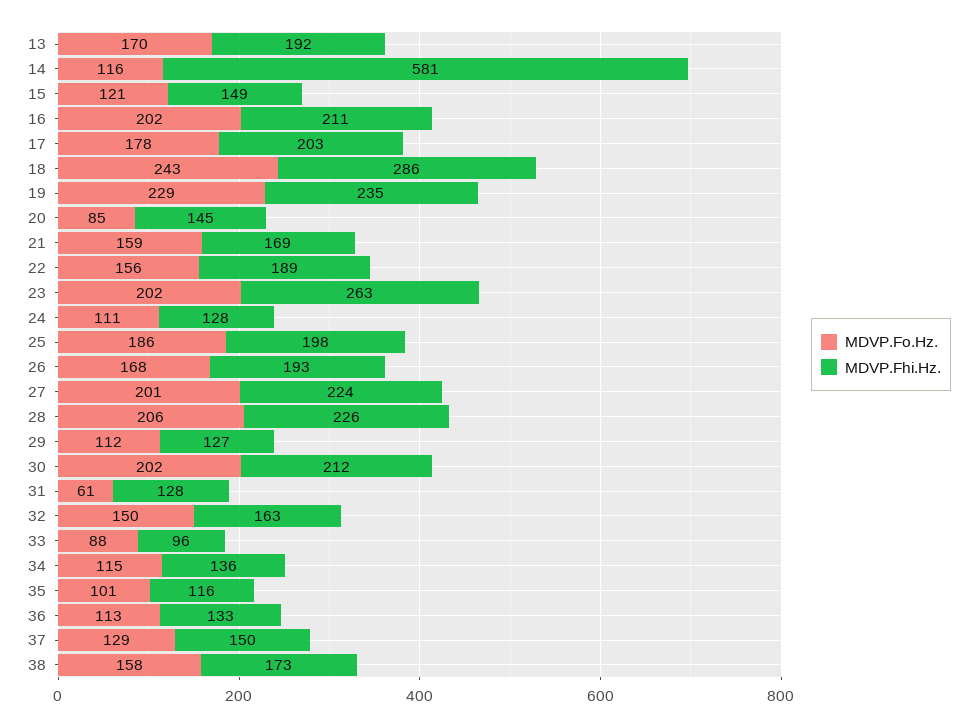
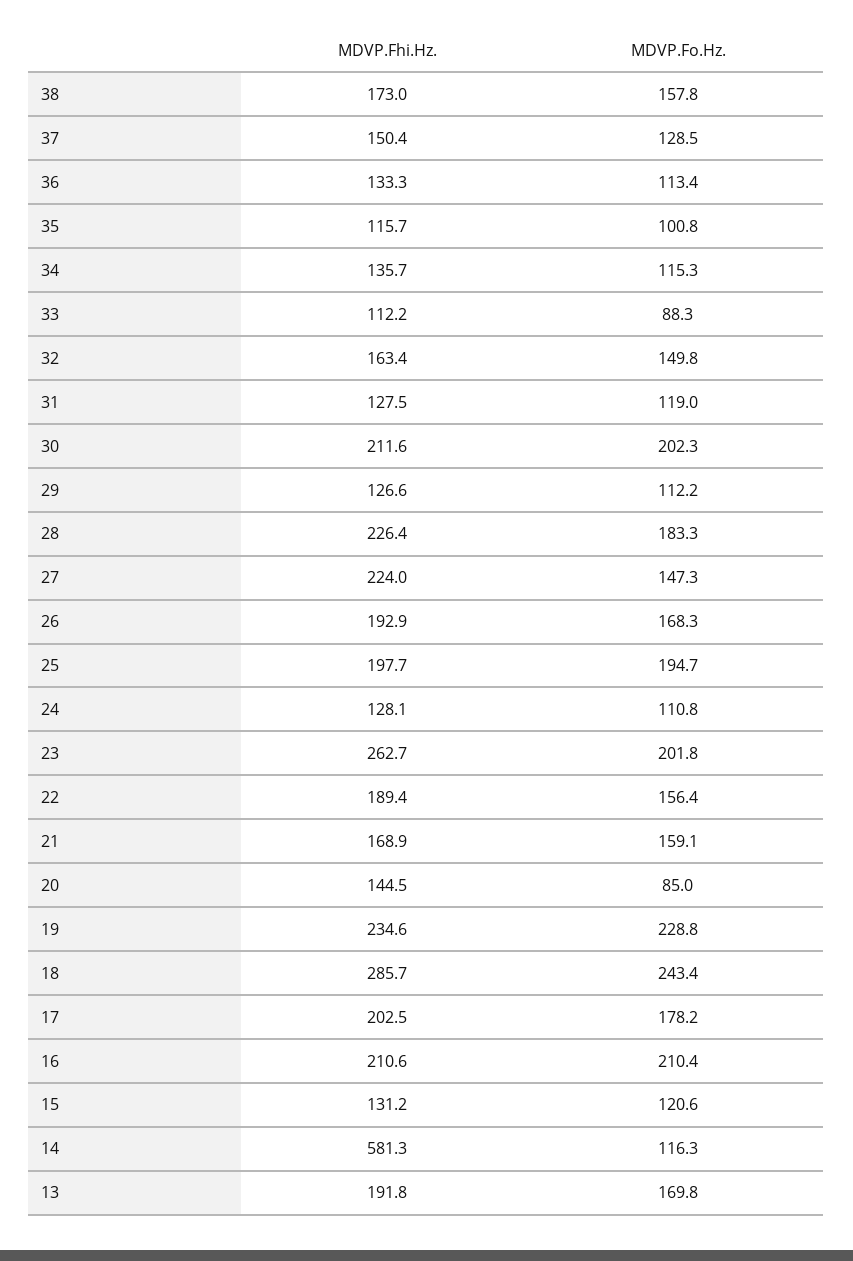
  {
    "MDVP.Fo.Hz.": {
      "13": 169.8,
      "14": 116.3,
      "15": 120.6,
-     "16": 202,
+     "16": 210.4,
      "17": 178.2,
      "18": 243.4,
      "19": 228.8,
      "20": 85,
      "21": 159.1,
      "22": 156.4,
      "23": 201.8,
      "24": 110.8,
-     "25": 186,
+     "25": 194.7,
      "26": 168.3,
-     "27": 201,
+     "27": 147.3,
-     "28": 206,
+     "28": 183.3,
      "29": 112.2,
      "30": 202.3,
-     "31": 61,
+     "31": 119,
      "32": 149.8,
      "33": 88.3,
      "34": 115.3,
      "35": 100.8,
      "36": 113.4,
      "37": 128.5,
      "38": 157.8
    },
    "MDVP.Fhi.Hz.": {
      "13": 191.8,
      "14": 581.3,
-     "15": 149,
+     "15": 131.2,
      "16": 210.6,
      "17": 202.5,
      "18": 285.7,
      "19": 234.6,
      "20": 144.5,
      "21": 168.9,
      "22": 189.4,
      "23": 262.7,
      "24": 128.1,
      "25": 197.7,
      "26": 192.9,
      "27": 224,
      "28": 226.4,
      "29": 126.6,
      "30": 211.6,
      "31": 127.5,
      "32": 163.4,
-     "33": 96,
+     "33": 112.2,
      "34": 135.7,
      "35": 115.7,
      "36": 133.3,
      "37": 150.4,
      "38": 173
    }
  }

